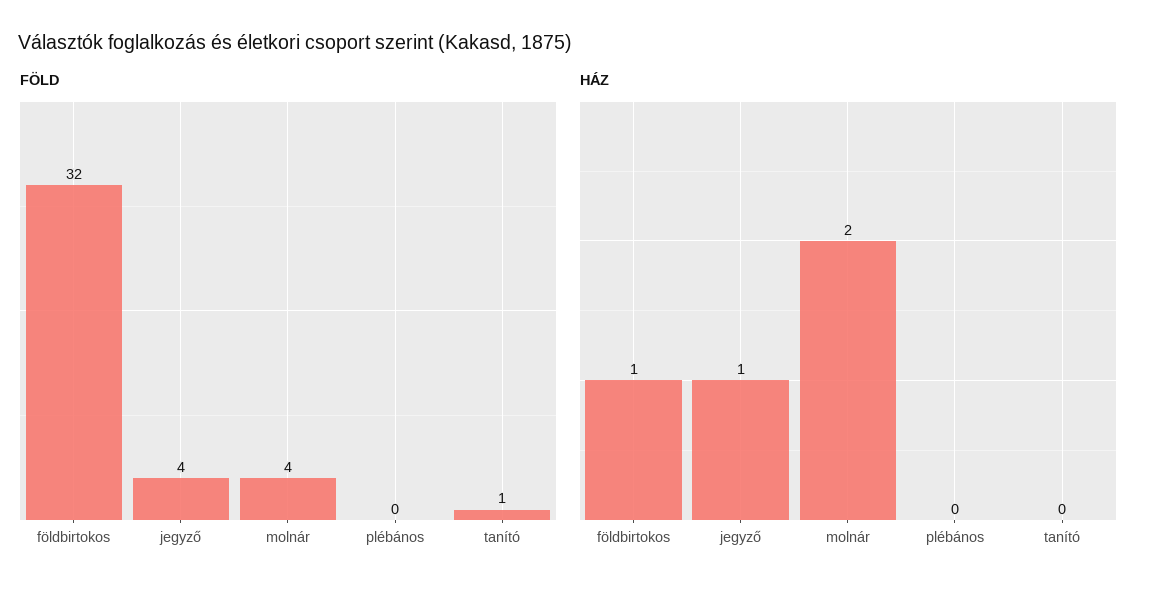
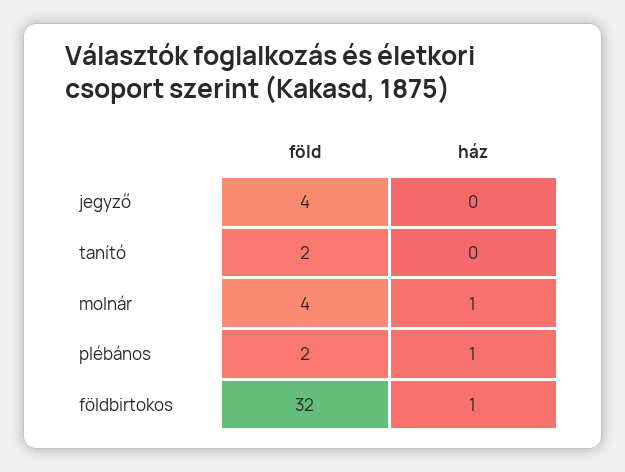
  {
    "FÖLD": {
      "földbirtokos": 32,
      "jegyző": 4,
      "molnár": 4,
-     "plébános": 0,
+     "plébános": 2,
-     "tanító": 1
+     "tanító": 2
    },
    "HÁZ": {
      "földbirtokos": 1,
-     "jegyző": 1,
+     "jegyző": 0,
-     "molnár": 2,
+     "molnár": 1,
-     "plébános": 0,
+     "plébános": 1,
      "tanító": 0
    }
  }

